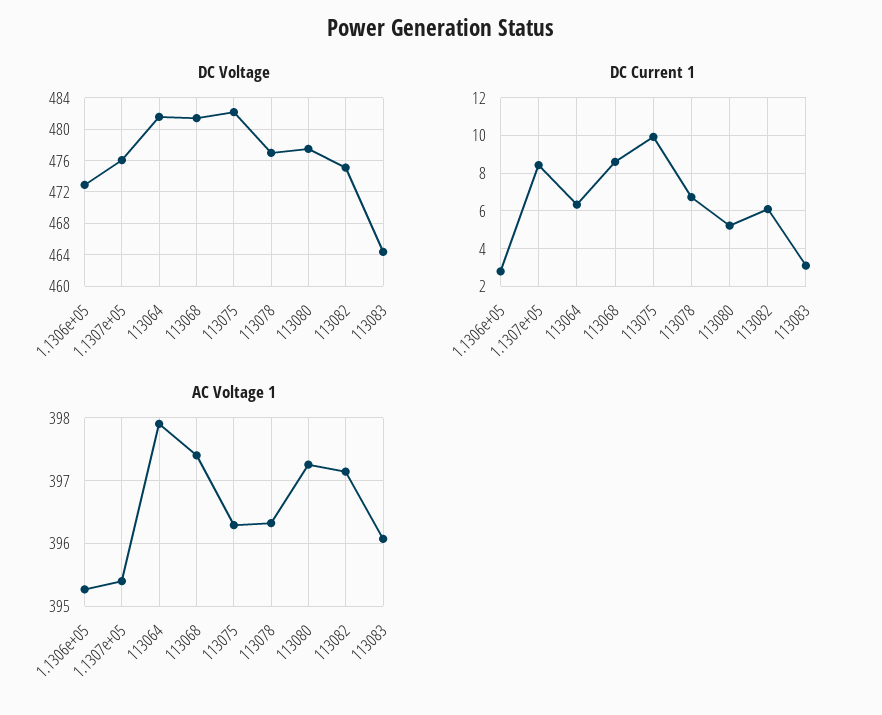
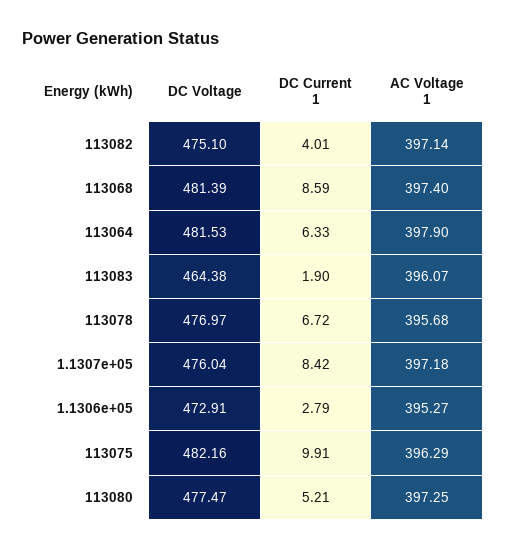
  {
    "DC Voltage": {
      "1.1306e+05": 472.91,
      "1.1307e+05": 476.04,
      "113064": 481.53,
      "113068": 481.39,
      "113075": 482.16,
      "113078": 476.97,
      "113080": 477.47,
      "113082": 475.1,
      "113083": 464.38
    },
    "DC Current 1": {
      "1.1306e+05": 2.79,
      "1.1307e+05": 8.42,
      "113064": 6.33,
      "113068": 8.59,
      "113075": 9.91,
      "113078": 6.72,
      "113080": 5.21,
-     "113082": 6,
+     "113082": 4.01,
-     "113083": 3
+     "113083": 1.9
    },
    "AC Voltage 1": {
      "1.1306e+05": 395.27,
-     "1.1307e+05": 395.4,
+     "1.1307e+05": 397.18,
      "113064": 397.9,
      "113068": 397.4,
      "113075": 396.29,
-     "113078": 396.3,
+     "113078": 395.68,
      "113080": 397.25,
      "113082": 397.14,
      "113083": 396.07
    }
  }

